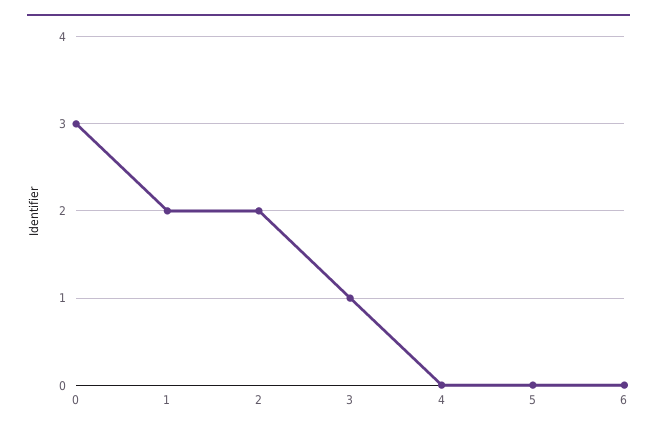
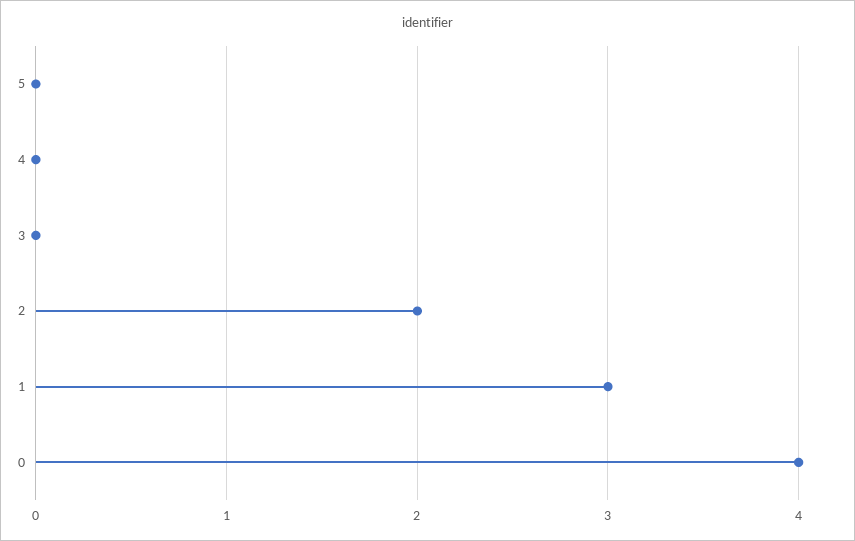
  {
-   "0": 3,
+   "0": 4,
-   "1": 2,
+   "1": 3,
    "2": 2,
-   "3": 1,
+   "3": 0,
    "4": 0,
-   "5": 0,
+   "5": 0
-   "6": 0
  }

